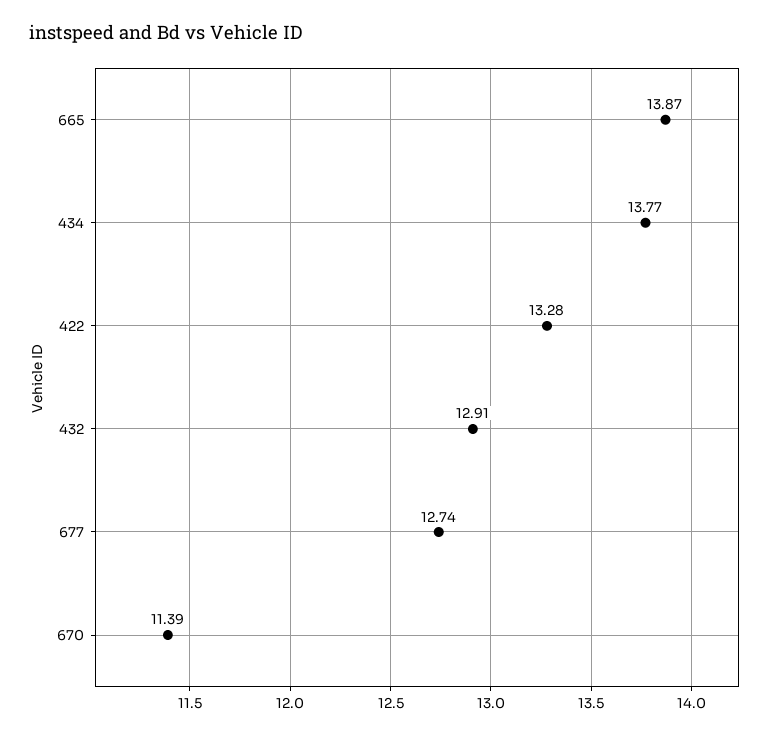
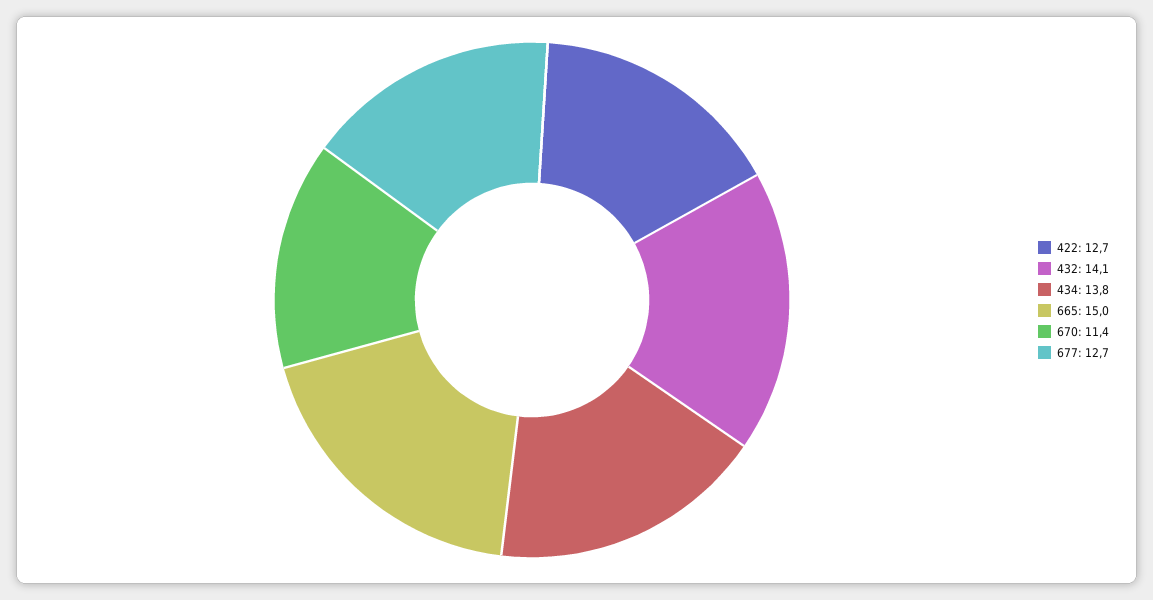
  {
-   "665": 13.87,
+   "665": 15,
    "434": 13.77,
-   "422": 13.28,
+   "422": 12.7,
-   "432": 12.91,
+   "432": 14.1,
    "677": 12.74,
    "670": 11.39
  }

